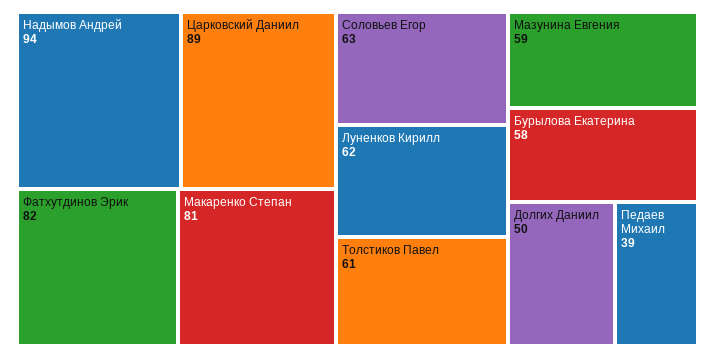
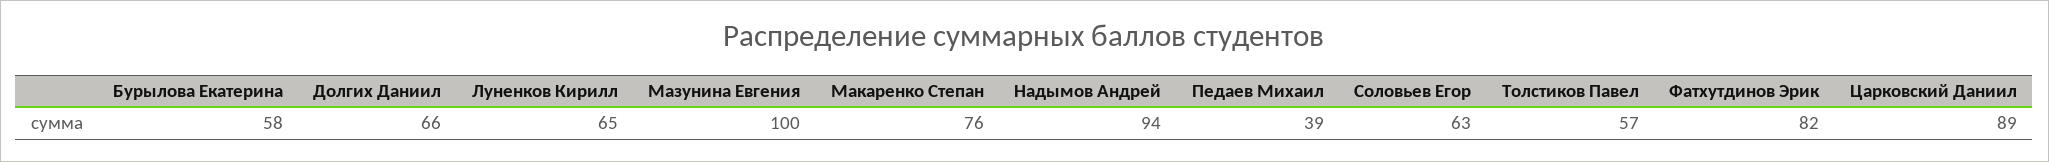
  {
    "Надымов Андрей": 94,
    "Царковский Даниил": 89,
    "Фатхутдинов Эрик": 82,
-   "Макаренко Степан": 81,
+   "Макаренко Степан": 76,
    "Соловьев Егор": 63,
-   "Луненков Кирилл": 62,
+   "Луненков Кирилл": 65,
-   "Толстиков Павел": 61,
+   "Толстиков Павел": 57,
-   "Мазунина Евгения": 59,
+   "Мазунина Евгения": 100,
    "Бурылова Екатерина": 58,
-   "Долгих Даниил": 50,
+   "Долгих Даниил": 66,
    "Педаев Михаил": 39
  }

